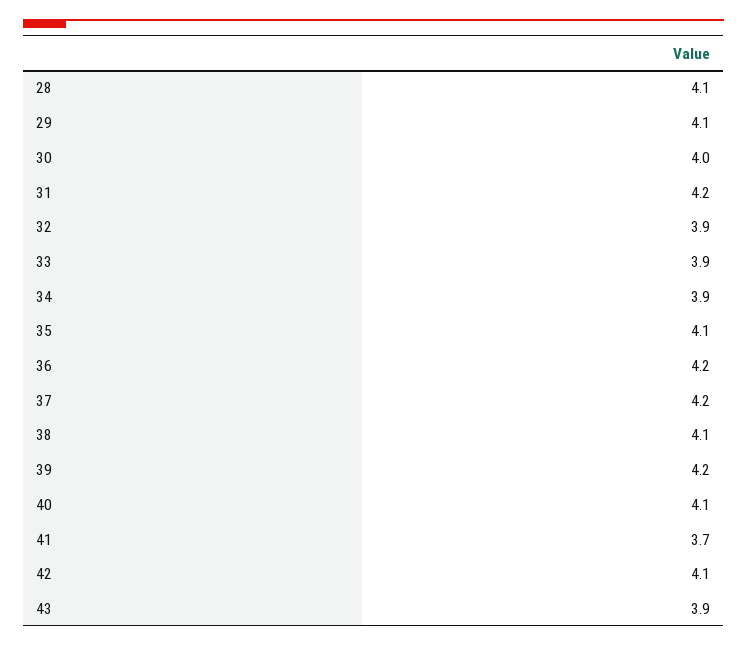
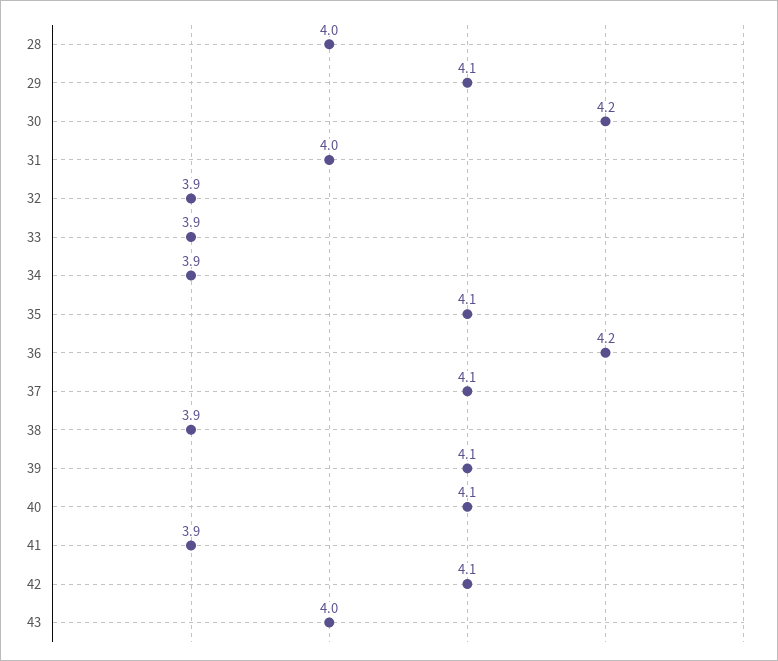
  {
-   "28": 4.1,
+   "28": 4,
    "29": 4.1,
-   "30": 4,
+   "30": 4.2,
-   "31": 4.2,
+   "31": 4,
    "32": 3.9,
    "33": 3.9,
    "34": 3.9,
    "35": 4.1,
    "36": 4.2,
-   "37": 4.2,
+   "37": 4.1,
-   "38": 4.1,
+   "38": 3.9,
-   "39": 4.2,
+   "39": 4.1,
    "40": 4.1,
-   "41": 3.7,
+   "41": 3.9,
    "42": 4.1,
-   "43": 3.9
+   "43": 4
  }

